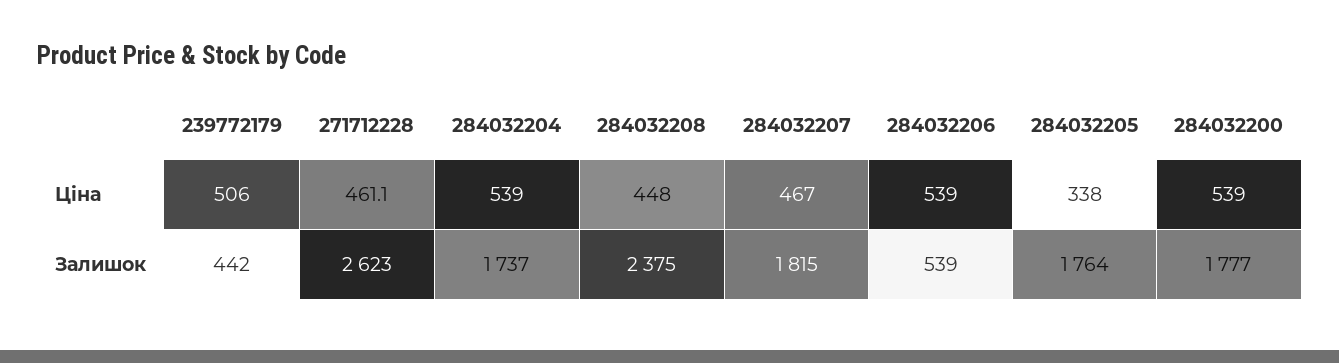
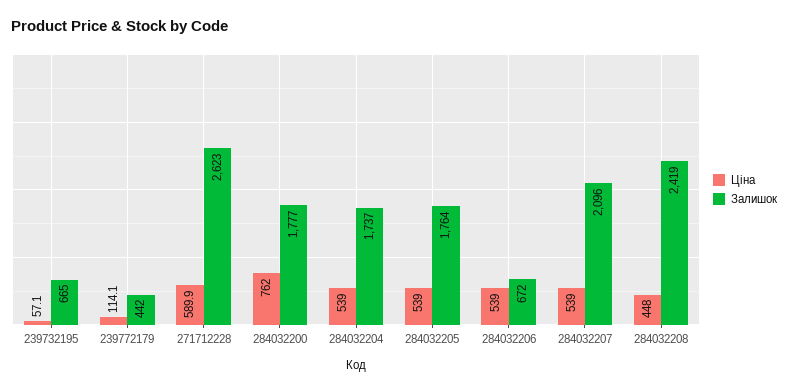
  {
    "Ціна": {
-     "239772179": 506,
+     "239772179": 114.1,
-     "271712228": 461.1,
+     "271712228": 589.9,
      "284032204": 539,
      "284032208": 448,
-     "284032207": 467,
+     "284032207": 539,
      "284032206": 539,
-     "284032205": 338,
+     "284032205": 539,
-     "284032200": 539
+     "284032200": 762,
+     "239732195": 57.1
    },
    "Залишок": {
      "239772179": 442,
      "271712228": 2623,
      "284032204": 1737,
-     "284032208": 2375,
+     "284032208": 2419,
-     "284032207": 1815,
+     "284032207": 2096,
-     "284032206": 539,
+     "284032206": 672,
      "284032205": 1764,
-     "284032200": 1777
+     "284032200": 1777,
+     "239732195": 665
    }
  }

